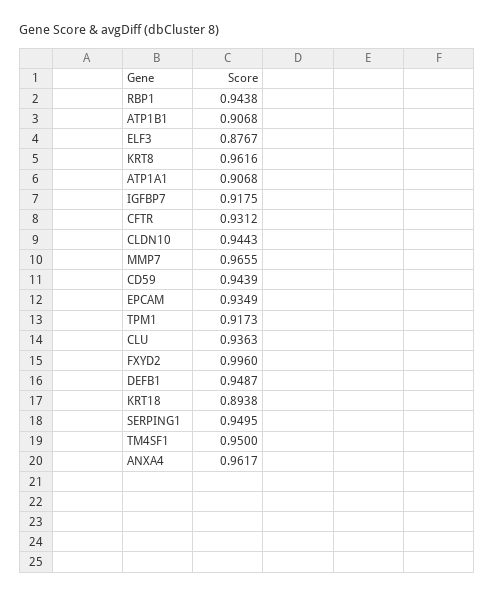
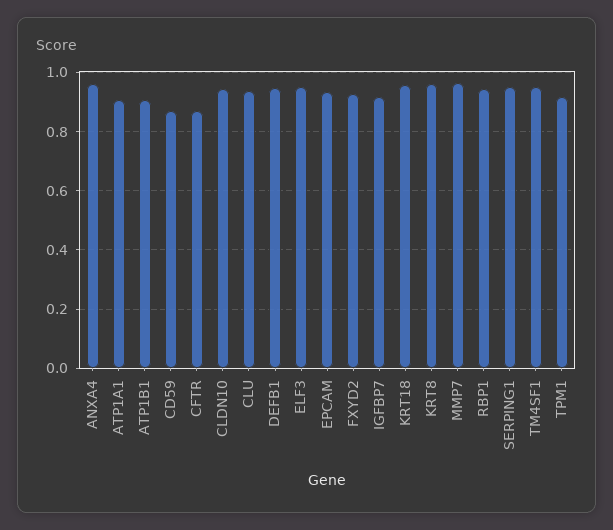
  {
    "RBP1": 0.9438,
    "ATP1B1": 0.9068,
-   "ELF3": 0.8767,
+   "ELF3": 0.95,
    "KRT8": 0.9616,
    "ATP1A1": 0.9068,
    "IGFBP7": 0.9175,
-   "CFTR": 0.9312,
+   "CFTR": 0.875,
    "CLDN10": 0.9443,
    "MMP7": 0.9655,
-   "CD59": 0.9439,
+   "CD59": 0.875,
    "EPCAM": 0.9349,
    "TPM1": 0.9173,
    "CLU": 0.9363,
-   "FXYD2": 0.996,
+   "FXYD2": 0.925,
    "DEFB1": 0.9487,
-   "KRT18": 0.8938,
+   "KRT18": 0.95,
    "SERPING1": 0.9495,
    "TM4SF1": 0.95,
    "ANXA4": 0.9617
  }

